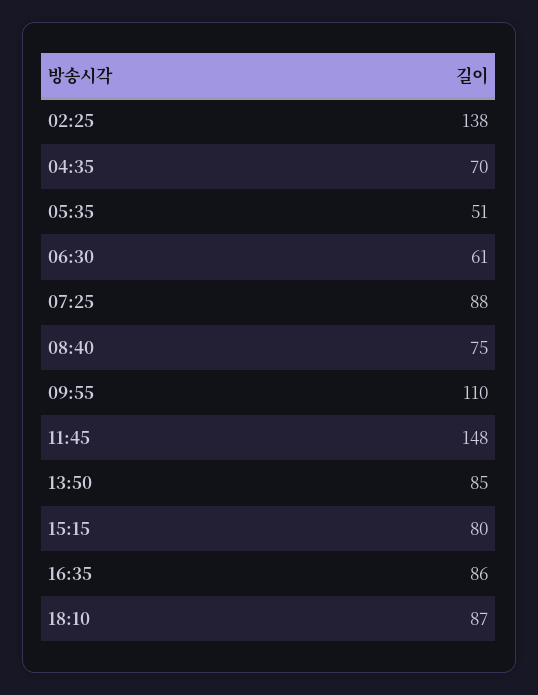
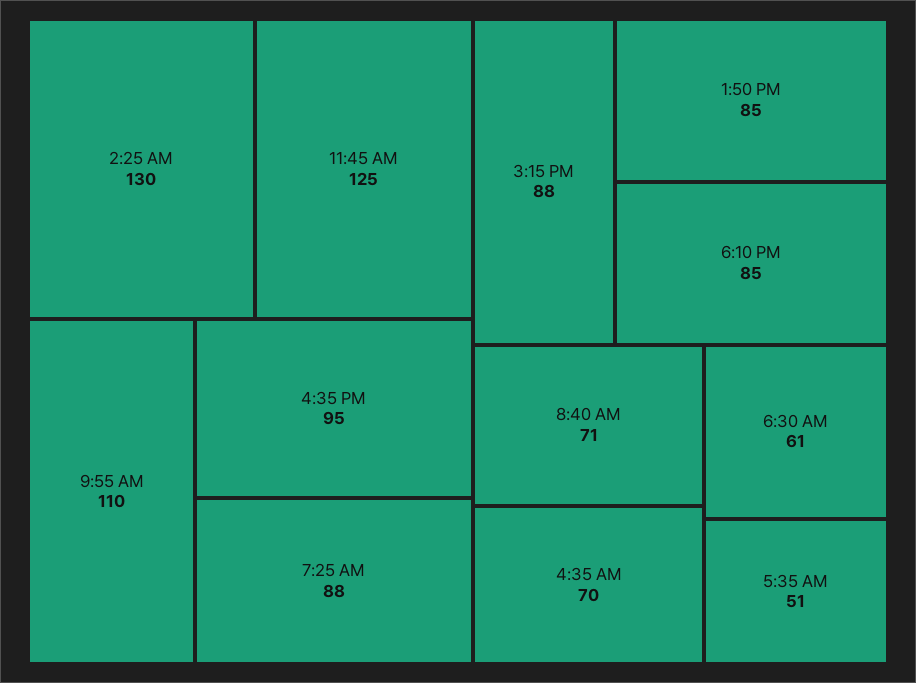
  {
-   "02:25": 138,
+   "02:25": 130,
    "04:35": 70,
    "05:35": 51,
    "06:30": 61,
    "07:25": 88,
-   "08:40": 75,
+   "08:40": 71,
    "09:55": 110,
-   "11:45": 148,
+   "11:45": 125,
    "13:50": 85,
-   "15:15": 80,
+   "15:15": 88,
-   "16:35": 86,
+   "16:35": 95,
-   "18:10": 87
+   "18:10": 85
  }

